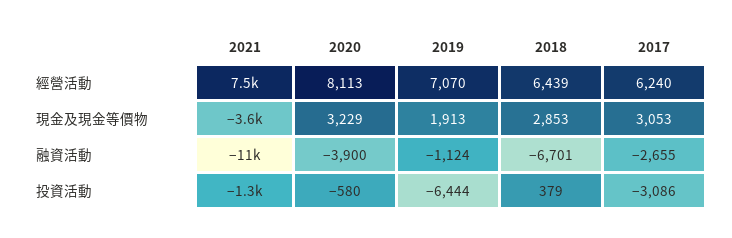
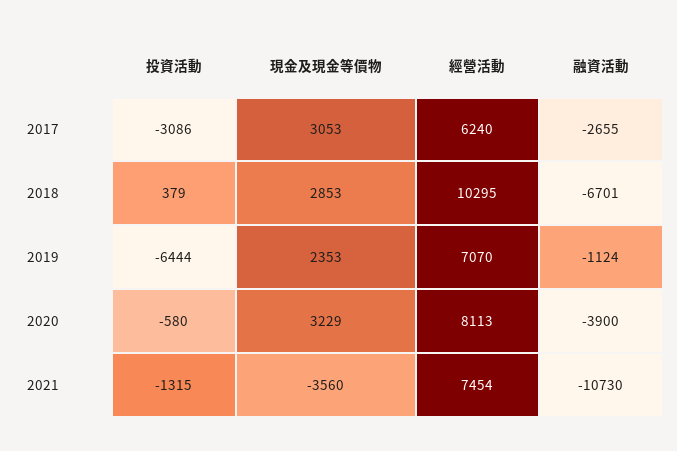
  {
    "2021": {
      "經營活動": 7454,
      "現金及現金等價物": -3560,
      "融資活動": -10730,
      "投資活動": -1315
    },
    "2020": {
      "經營活動": 8113,
      "現金及現金等價物": 3229,
      "融資活動": -3900,
      "投資活動": -580
    },
    "2019": {
      "經營活動": 7070,
-     "現金及現金等價物": 1913,
+     "現金及現金等價物": 2353,
      "融資活動": -1124,
      "投資活動": -6444
    },
    "2018": {
-     "經營活動": 6439,
+     "經營活動": 10295,
      "現金及現金等價物": 2853,
      "融資活動": -6701,
      "投資活動": 379
    },
    "2017": {
      "經營活動": 6240,
      "現金及現金等價物": 3053,
      "融資活動": -2655,
      "投資活動": -3086
    }
  }

